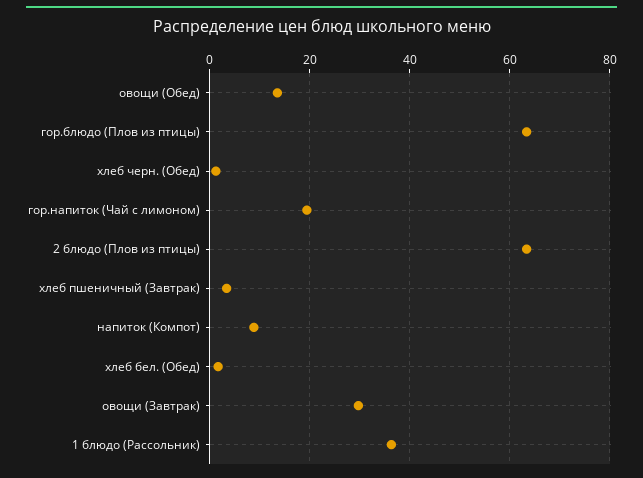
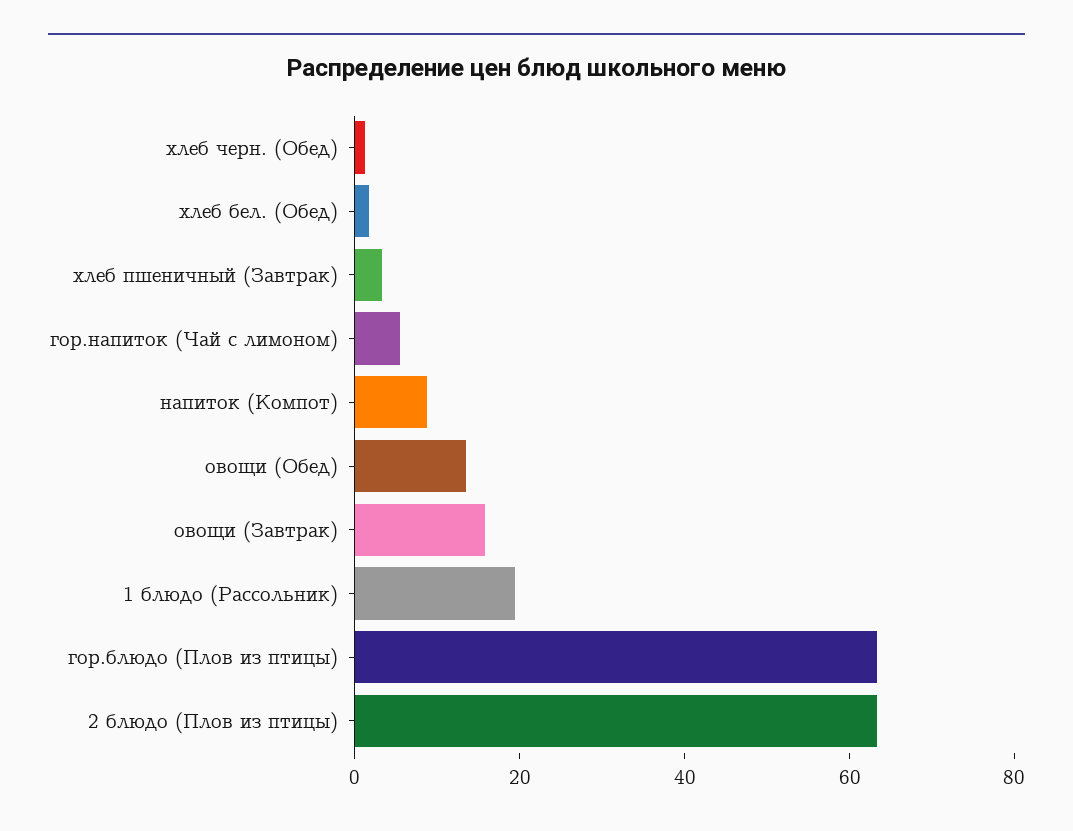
  {
    "овощи (Обед)": 14,
    "гор.блюдо (Плов из птицы)": 64,
    "хлеб черн. (Обед)": 2,
-   "гор.напиток (Чай с лимоном)": 20,
+   "гор.напиток (Чай с лимоном)": 5,
    "2 блюдо (Плов из птицы)": 64,
    "хлеб пшеничный (Завтрак)": 4,
    "напиток (Компот)": 8,
    "хлеб бел. (Обед)": 2,
-   "овощи (Завтрак)": 30,
+   "овощи (Завтрак)": 15,
-   "1 блюдо (Рассольник)": 36
+   "1 блюдо (Рассольник)": 20
  }

